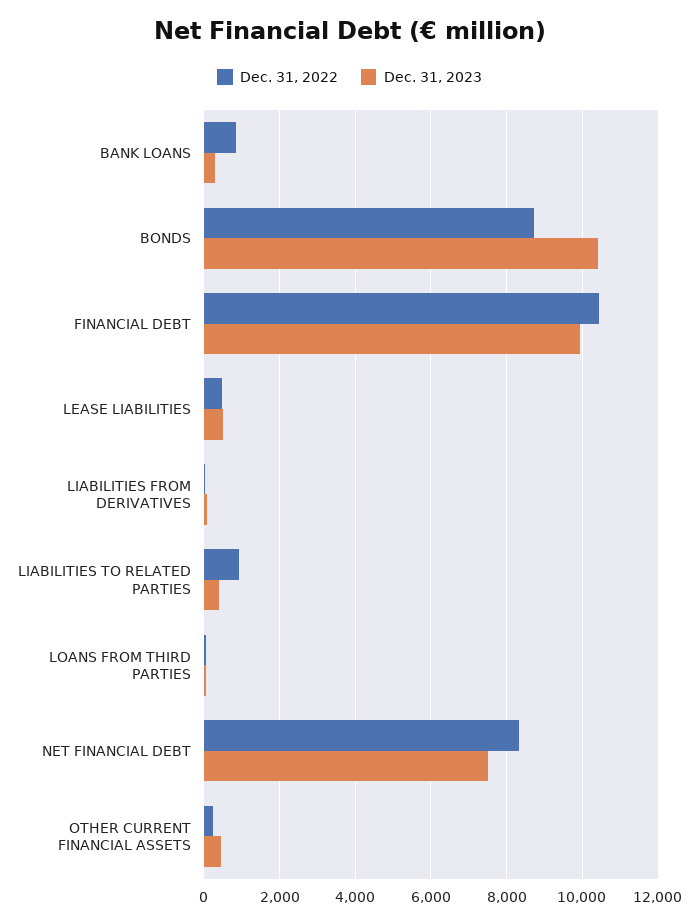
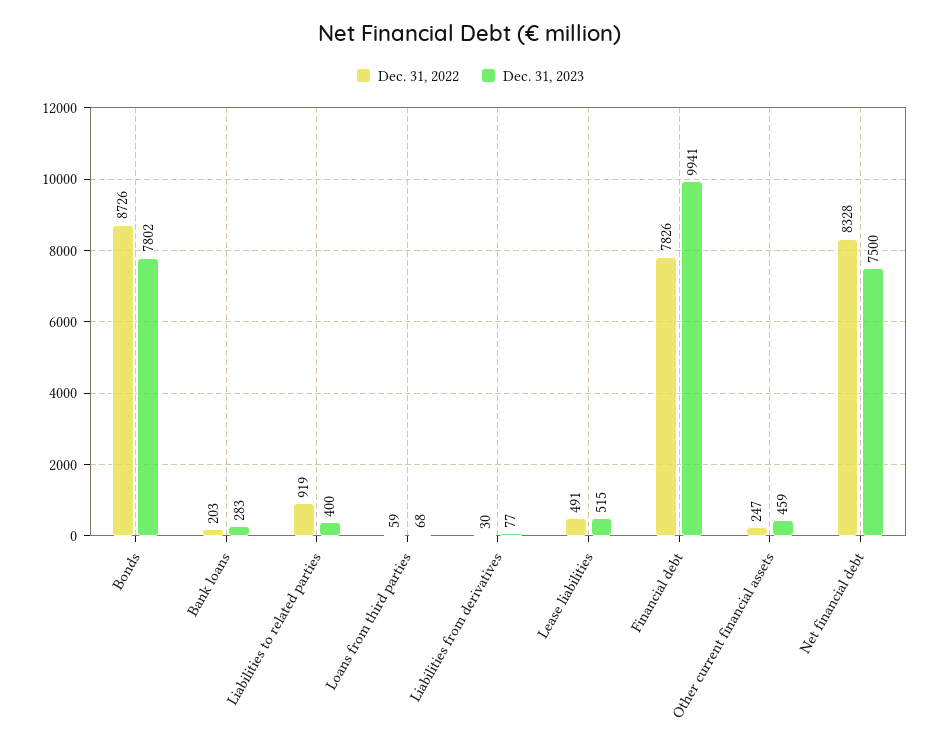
  {
    "Dec. 31, 2022": {
-     "BANK LOANS": 800,
+     "BANK LOANS": 203,
      "BONDS": 8726,
-     "FINANCIAL DEBT": 10400,
+     "FINANCIAL DEBT": 7826,
      "LEASE LIABILITIES": 491,
      "LIABILITIES FROM DERIVATIVES": 30,
      "LIABILITIES TO RELATED PARTIES": 919,
      "LOANS FROM THIRD PARTIES": 59,
      "NET FINANCIAL DEBT": 8328,
      "OTHER CURRENT FINANCIAL ASSETS": 247
    },
    "Dec. 31, 2023": {
      "BANK LOANS": 283,
-     "BONDS": 10400,
+     "BONDS": 7802,
      "FINANCIAL DEBT": 9941,
      "LEASE LIABILITIES": 515,
      "LIABILITIES FROM DERIVATIVES": 77,
      "LIABILITIES TO RELATED PARTIES": 400,
      "LOANS FROM THIRD PARTIES": 68,
      "NET FINANCIAL DEBT": 7500,
      "OTHER CURRENT FINANCIAL ASSETS": 459
    }
  }

